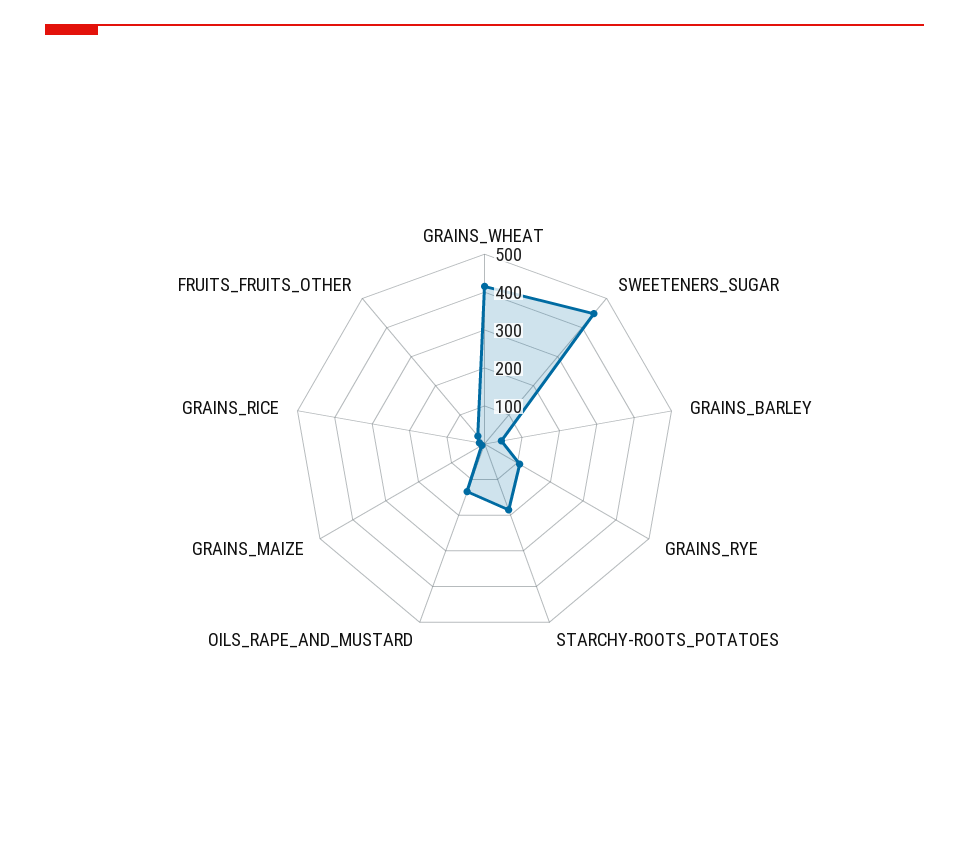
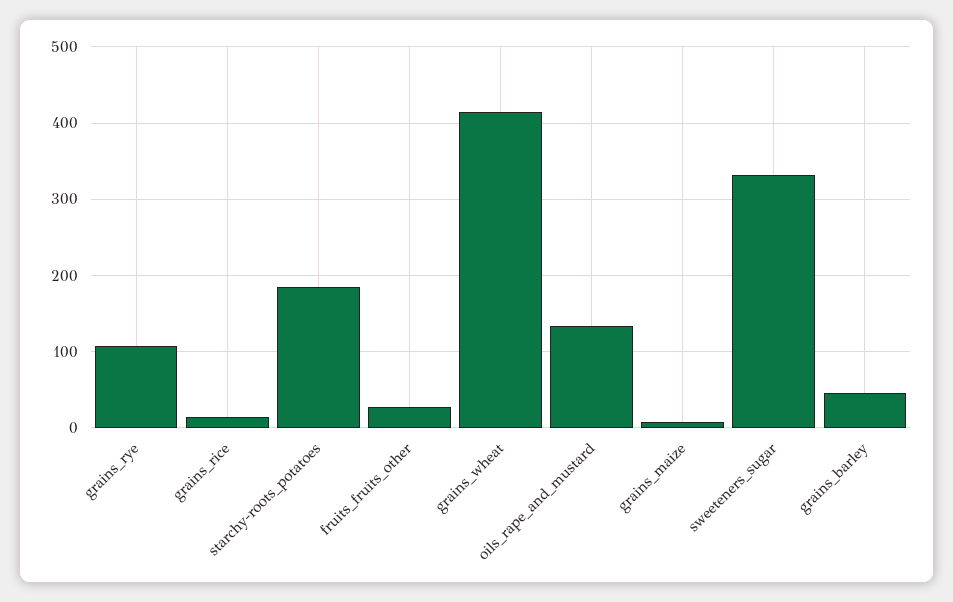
  {
    "GRAINS_WHEAT": 420,
-   "SWEETENERS_SUGAR": 450,
+   "SWEETENERS_SUGAR": 330,
    "GRAINS_BARLEY": 50,
    "GRAINS_RYE": 110,
    "STARCHY-ROOTS_POTATOES": 190,
    "OILS_RAPE_AND_MUSTARD": 130,
    "GRAINS_MAIZE": 10,
    "GRAINS_RICE": 10,
    "FRUITS_FRUITS_OTHER": 30
  }

